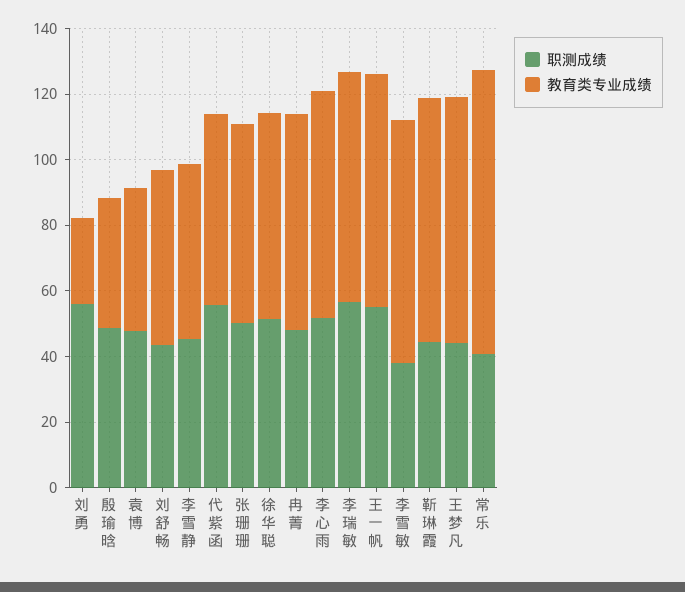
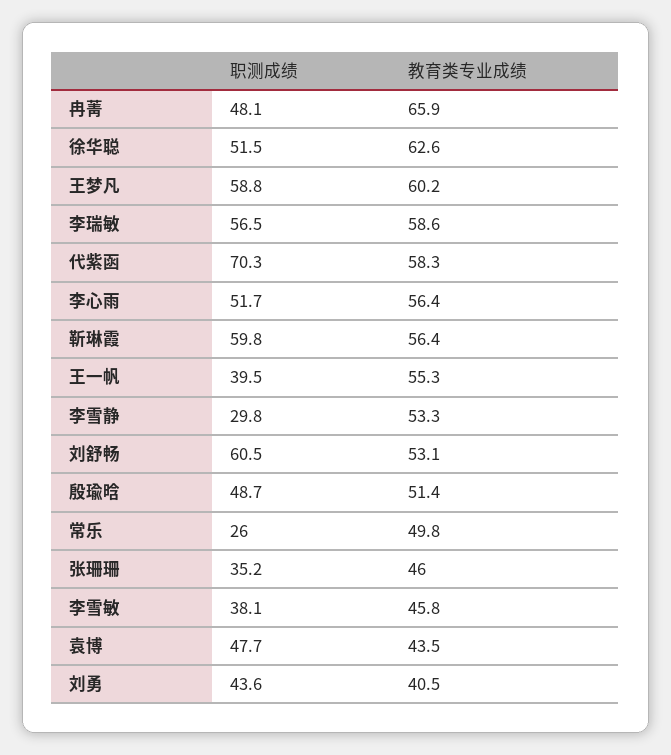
  {
    "职测成绩": {
-     "刘勇": 55,
+     "刘勇": 43.6,
      "殷瑜晗": 48.7,
      "袁博": 47.7,
-     "刘舒畅": 45,
+     "刘舒畅": 60.5,
-     "李雪静": 45,
+     "李雪静": 29.8,
-     "代紫函": 55,
+     "代紫函": 70.3,
-     "张珊珊": 50,
+     "张珊珊": 35.2,
      "徐华聪": 51.5,
      "冉菁": 48.1,
      "李心雨": 51.7,
      "李瑞敏": 56.5,
-     "王一帆": 55,
+     "王一帆": 39.5,
      "李雪敏": 38.1,
-     "靳琳霞": 45,
+     "靳琳霞": 59.8,
-     "王梦凡": 45,
+     "王梦凡": 58.8,
-     "常乐": 40
+     "常乐": 26
    },
    "教育类专业成绩": {
-     "刘勇": 25,
+     "刘勇": 40.5,
-     "殷瑜晗": 40,
+     "殷瑜晗": 51.4,
      "袁博": 43.5,
      "刘舒畅": 53.1,
      "李雪静": 53.3,
      "代紫函": 58.3,
-     "张珊珊": 60,
+     "张珊珊": 46,
      "徐华聪": 62.6,
      "冉菁": 65.9,
-     "李心雨": 70,
+     "李心雨": 56.4,
-     "李瑞敏": 70,
+     "李瑞敏": 58.6,
-     "王一帆": 70,
+     "王一帆": 55.3,
-     "李雪敏": 75,
+     "李雪敏": 45.8,
-     "靳琳霞": 75,
+     "靳琳霞": 56.4,
-     "王梦凡": 75,
+     "王梦凡": 60.2,
-     "常乐": 85
+     "常乐": 49.8
    }
  }

